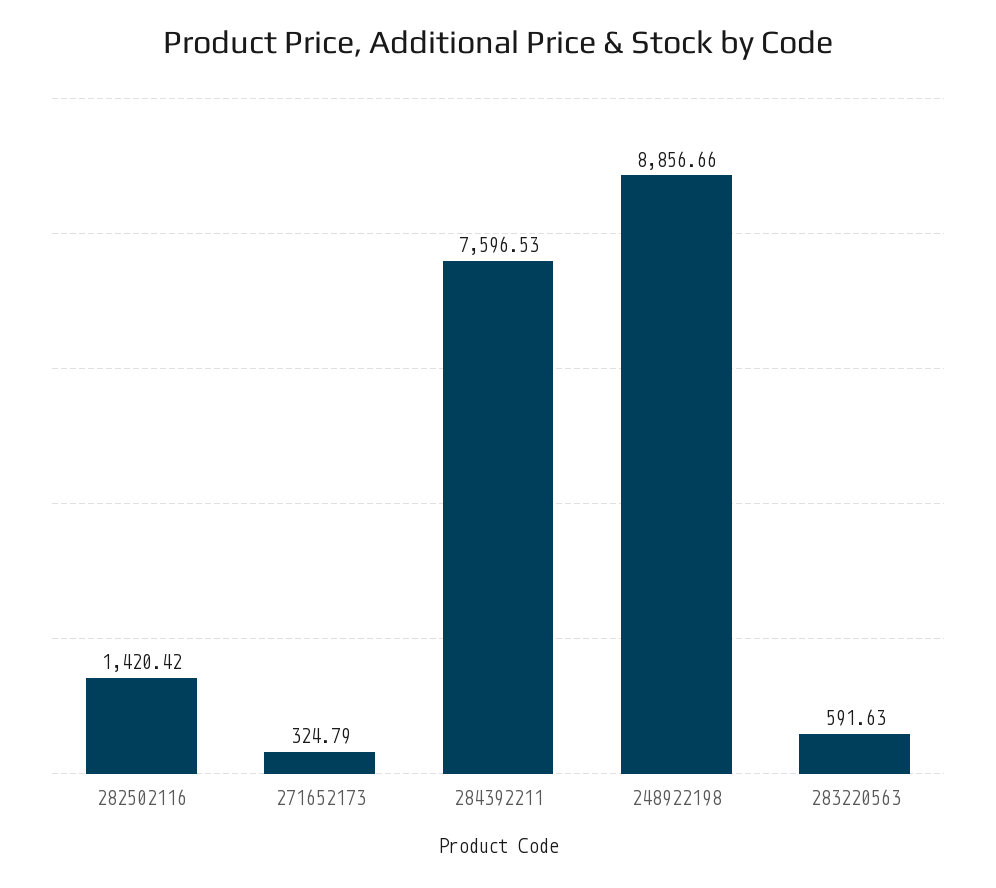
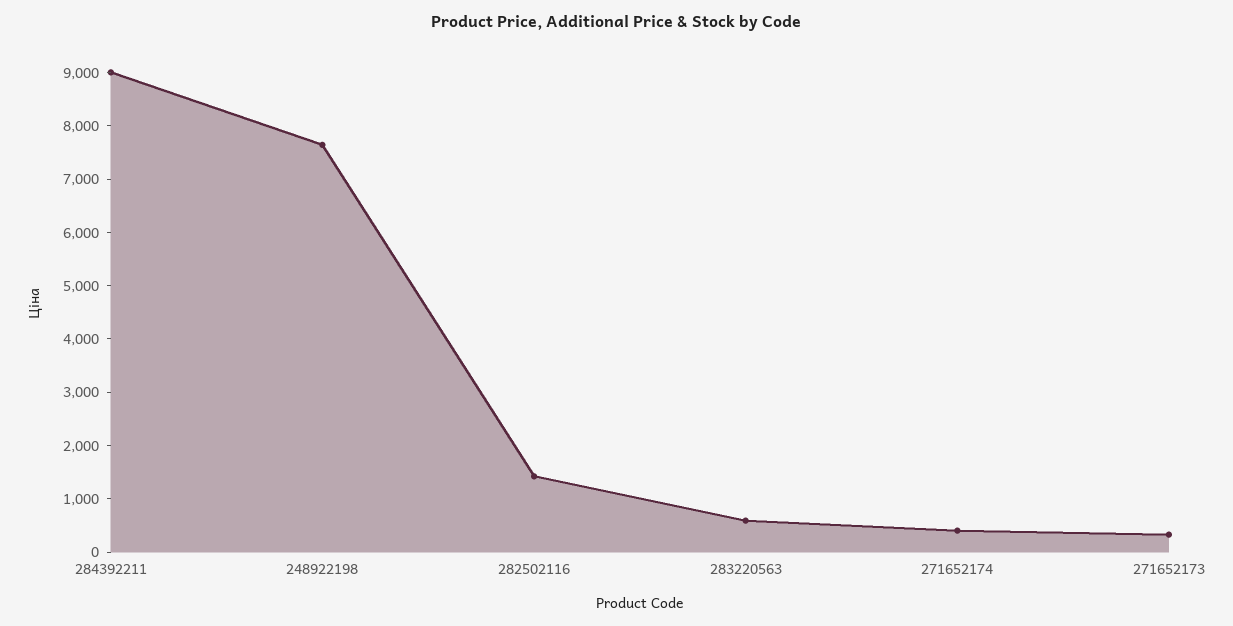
  {
    "282502116": 1420.42,
    "271652173": 324.79,
-   "284392211": 7596.53,
+   "284392211": 9000,
-   "248922198": 8856.66,
+   "248922198": 7600,
-   "283220563": 591.63
+   "283220563": 591.63,
+   "271652174": 400
  }

